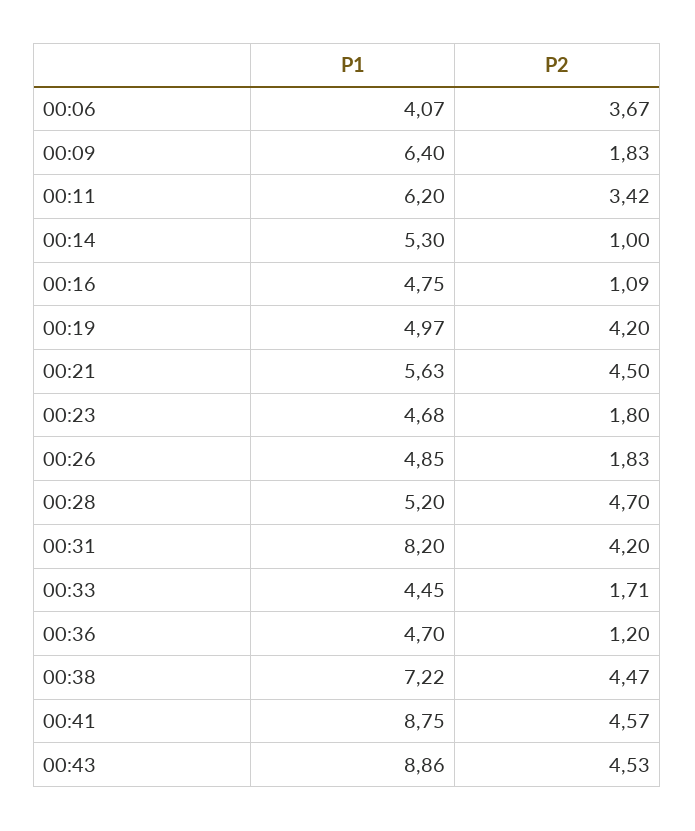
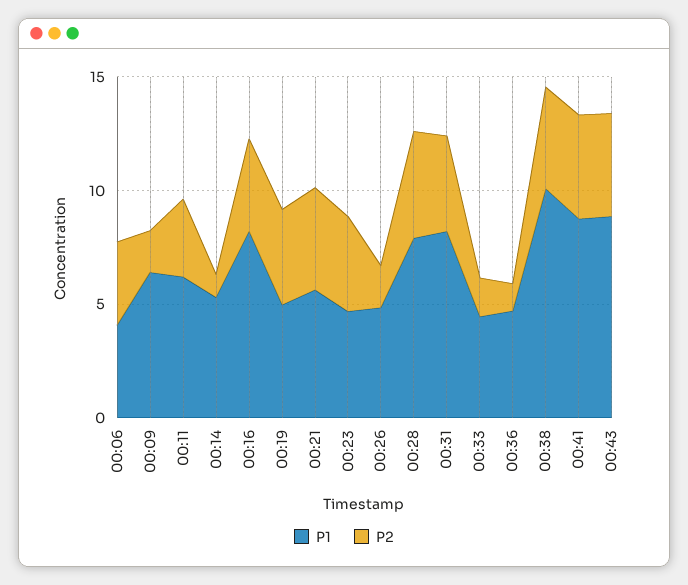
  {
    "P1": {
      "00:06": 4.07,
      "00:09": 6.4,
      "00:11": 6.2,
      "00:14": 5.3,
-     "00:16": 4.75,
+     "00:16": 8,
      "00:19": 4.97,
      "00:21": 5.63,
      "00:23": 4.68,
      "00:26": 4.85,
-     "00:28": 5.2,
+     "00:28": 8,
      "00:31": 8.2,
      "00:33": 4.45,
      "00:36": 4.7,
-     "00:38": 7.22,
+     "00:38": 10,
      "00:41": 8.75,
      "00:43": 8.86
    },
    "P2": {
      "00:06": 3.67,
      "00:09": 1.83,
      "00:11": 3.42,
      "00:14": 1,
-     "00:16": 1.09,
+     "00:16": 4,
      "00:19": 4.2,
      "00:21": 4.5,
-     "00:23": 1.8,
+     "00:23": 4,
      "00:26": 1.83,
      "00:28": 4.7,
      "00:31": 4.2,
      "00:33": 1.71,
      "00:36": 1.2,
      "00:38": 4.47,
      "00:41": 4.57,
      "00:43": 4.53
    }
  }

